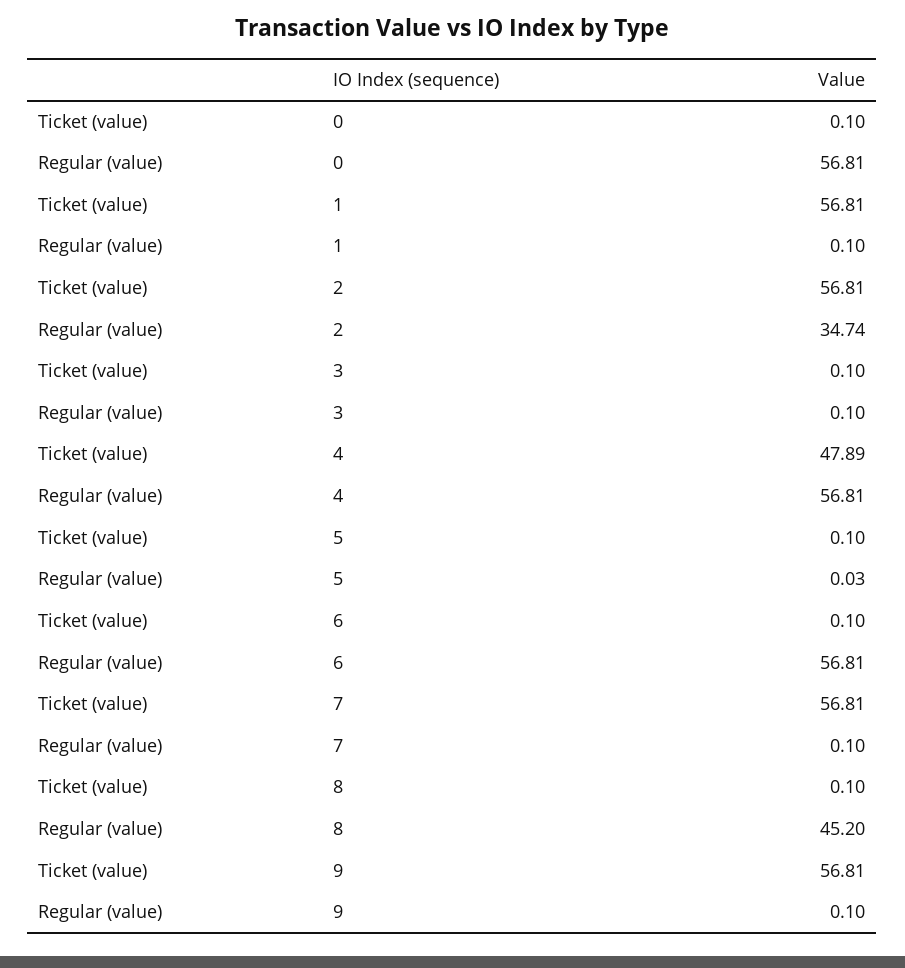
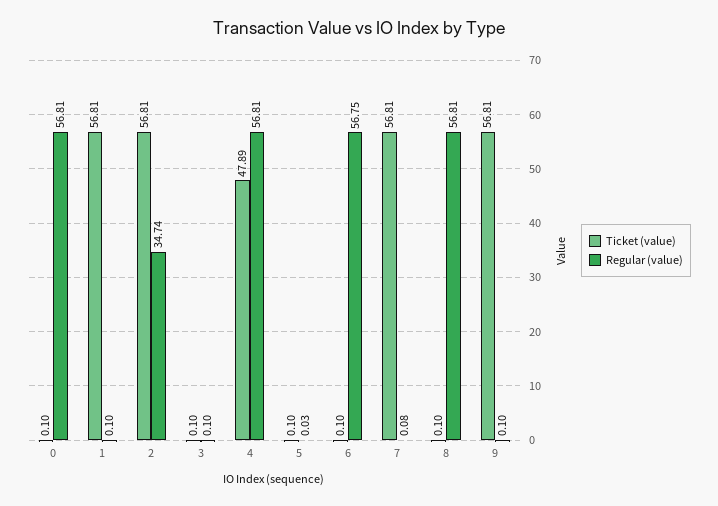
  {
    "Ticket (value)": {
      "0": 0.1,
      "1": 56.81,
      "2": 56.81,
      "3": 0.1,
      "4": 47.89,
      "5": 0.1,
      "6": 0.1,
      "7": 56.81,
      "8": 0.1,
      "9": 56.81
    },
    "Regular (value)": {
      "0": 56.81,
      "1": 0.1,
      "2": 34.74,
      "3": 0.1,
      "4": 56.81,
      "5": 0.03,
-     "6": 56.81,
+     "6": 56.75,
-     "7": 0.1,
+     "7": 0.08,
-     "8": 45.2,
+     "8": 56.81,
      "9": 0.1
    }
  }

